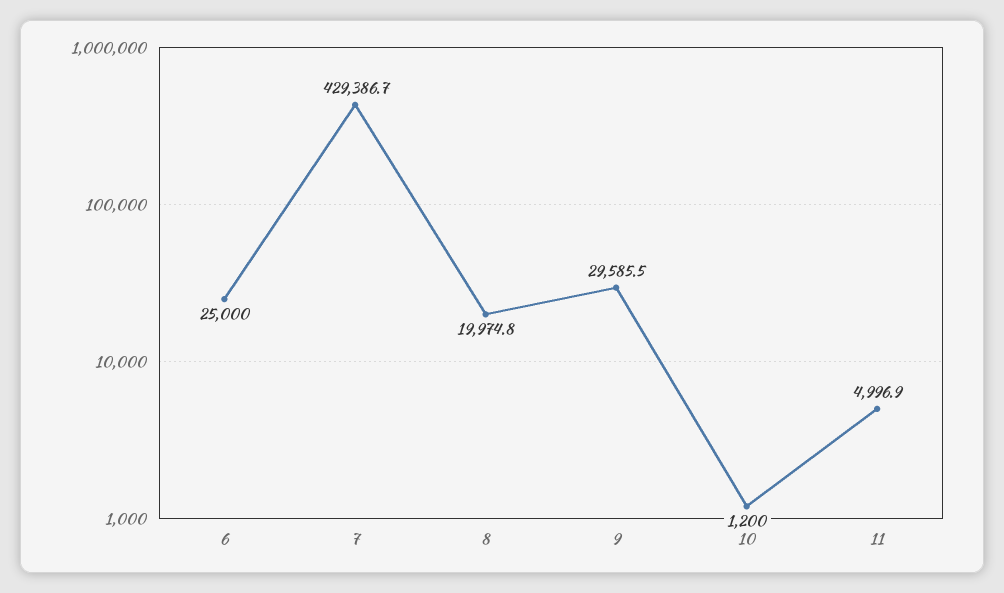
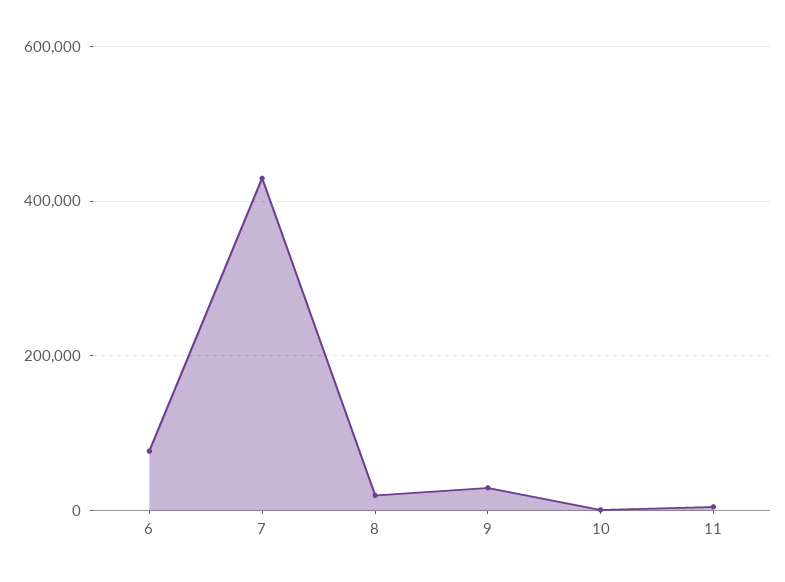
  {
-   "6": 25000,
+   "6": 80000,
    "7": 429386.7,
    "8": 19974.8,
    "9": 29585.5,
    "10": 1200,
    "11": 4996.9
  }

